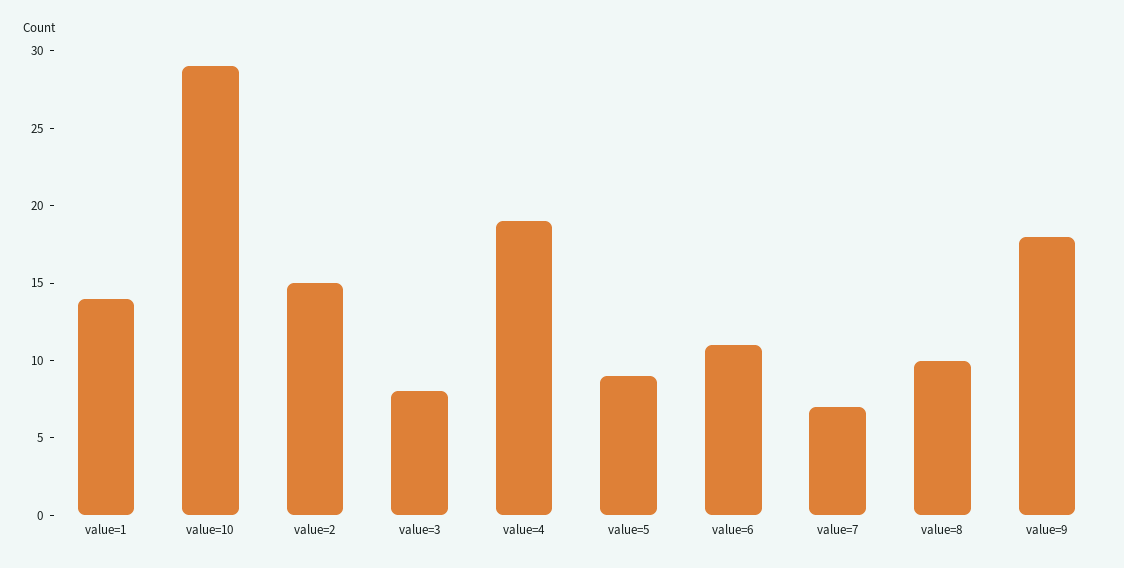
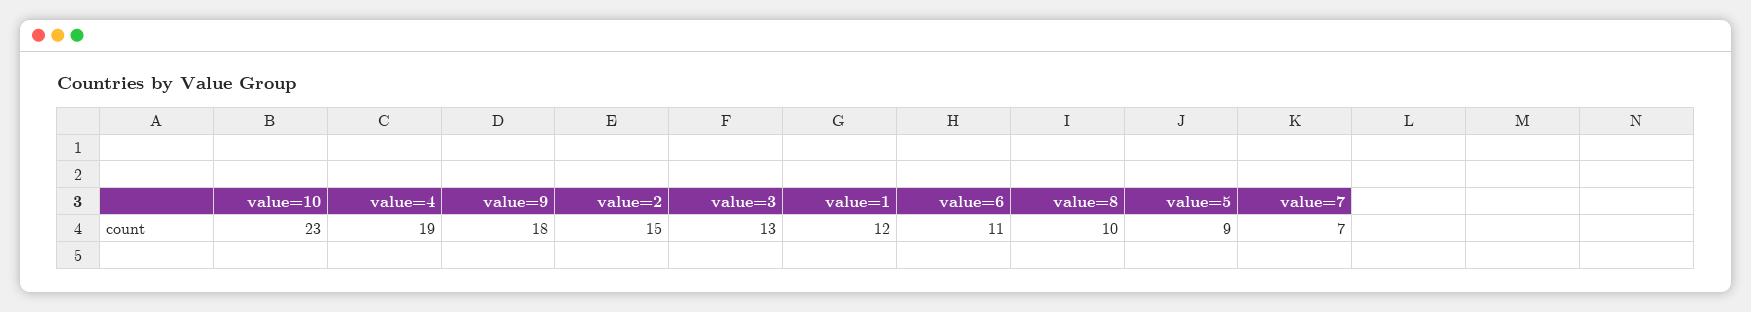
  {
-   "value=1": 14,
+   "value=1": 12,
-   "value=10": 29,
+   "value=10": 23,
    "value=2": 15,
-   "value=3": 8,
+   "value=3": 13,
    "value=4": 19,
    "value=5": 9,
    "value=6": 11,
    "value=7": 7,
    "value=8": 10,
    "value=9": 18
  }

